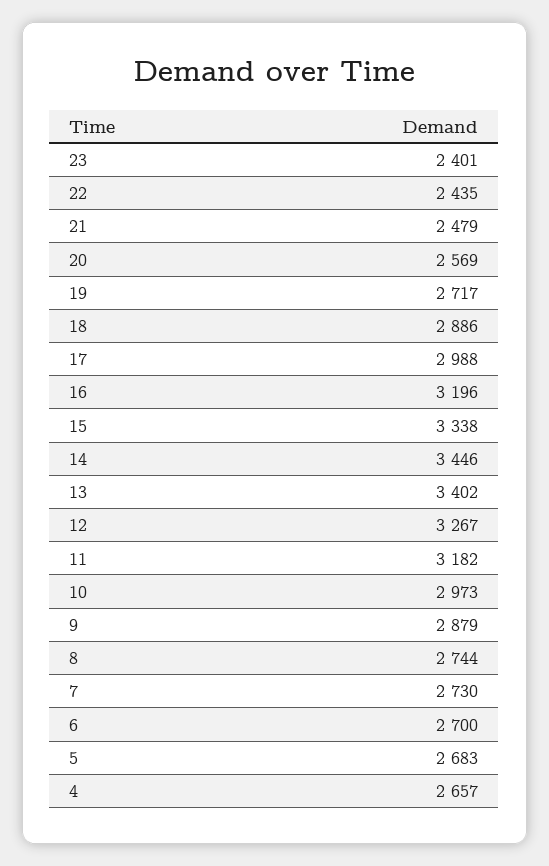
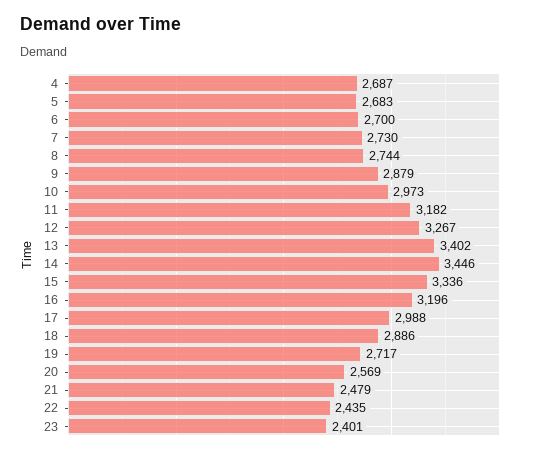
  {
    "23": 2401,
    "22": 2435,
    "21": 2479,
    "20": 2569,
    "19": 2717,
    "18": 2886,
    "17": 2988,
    "16": 3196,
-   "15": 3338,
+   "15": 3336,
    "14": 3446,
    "13": 3402,
    "12": 3267,
    "11": 3182,
    "10": 2973,
    "9": 2879,
    "8": 2744,
    "7": 2730,
    "6": 2700,
    "5": 2683,
-   "4": 2657
+   "4": 2687
  }

